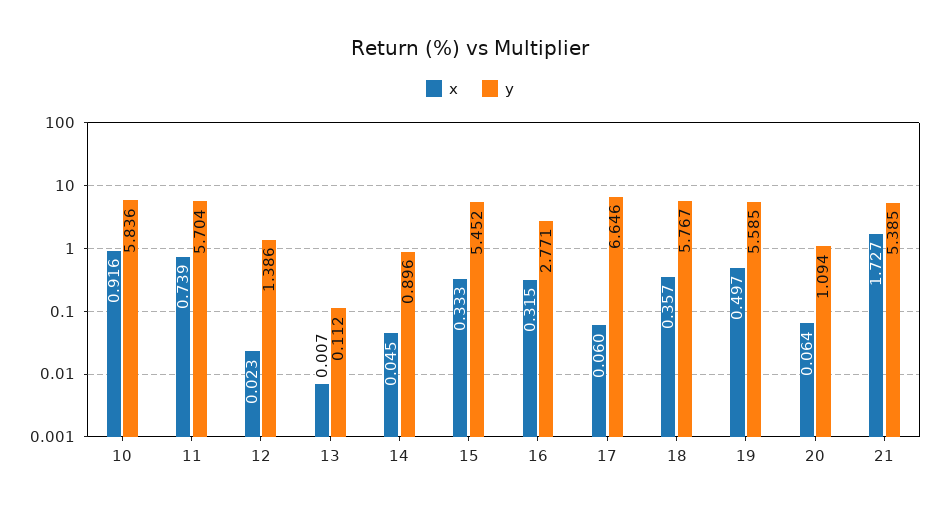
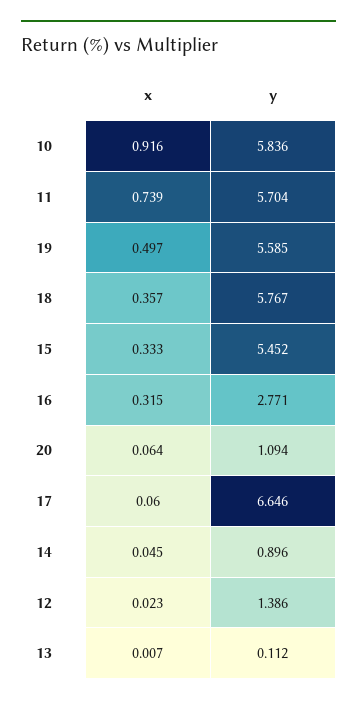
  {
    "x": {
      "10": 0.916,
      "11": 0.739,
      "12": 0.023,
      "13": 0.007,
      "14": 0.045,
      "15": 0.333,
      "16": 0.315,
      "17": 0.06,
      "18": 0.357,
      "19": 0.497,
-     "20": 0.064,
+     "20": 0.064
-     "21": 1.727
    },
    "y": {
      "10": 5.836,
      "11": 5.704,
      "12": 1.386,
      "13": 0.112,
      "14": 0.896,
      "15": 5.452,
      "16": 2.771,
      "17": 6.646,
      "18": 5.767,
      "19": 5.585,
-     "20": 1.094,
+     "20": 1.094
-     "21": 5.385
    }
  }

